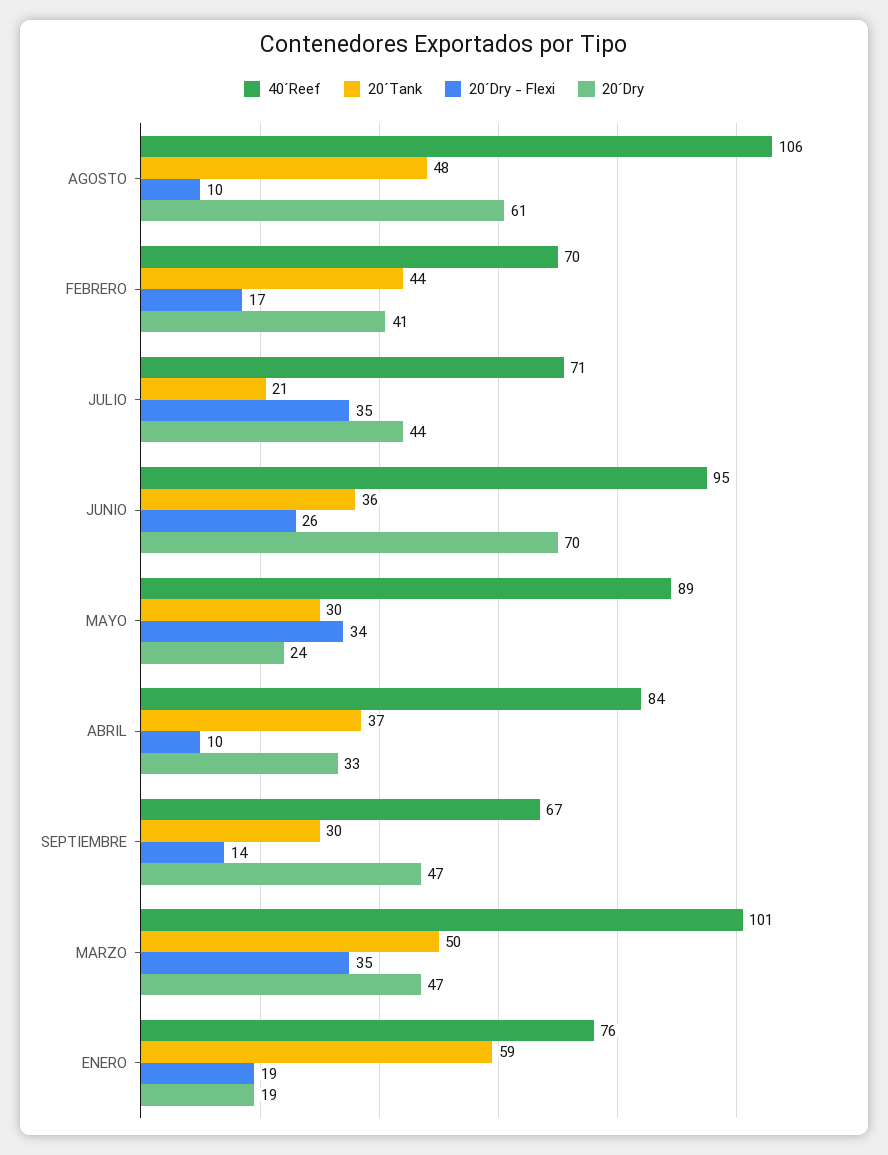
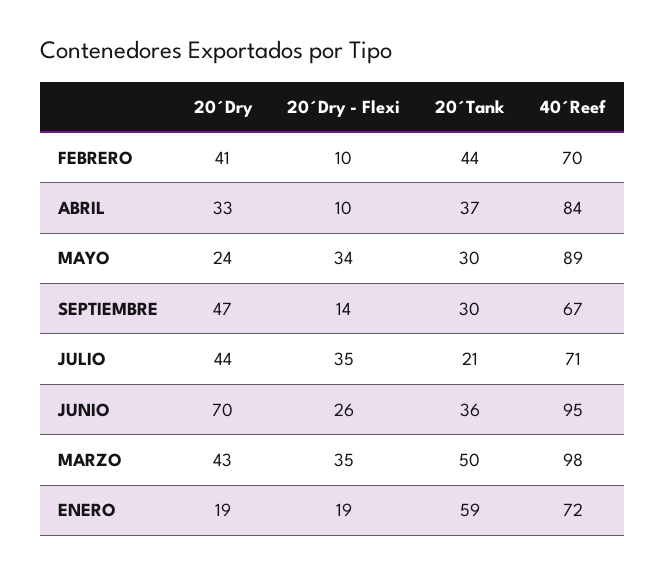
  {
    "40´Reef": {
-     "AGOSTO": 106,
      "FEBRERO": 70,
      "JULIO": 71,
      "JUNIO": 95,
      "MAYO": 89,
      "ABRIL": 84,
      "SEPTIEMBRE": 67,
-     "MARZO": 101,
+     "MARZO": 98,
-     "ENERO": 76
+     "ENERO": 72
    },
    "20´Tank": {
-     "AGOSTO": 48,
      "FEBRERO": 44,
      "JULIO": 21,
      "JUNIO": 36,
      "MAYO": 30,
      "ABRIL": 37,
      "SEPTIEMBRE": 30,
      "MARZO": 50,
      "ENERO": 59
    },
    "20´Dry - Flexi": {
-     "AGOSTO": 10,
-     "FEBRERO": 17,
+     "FEBRERO": 10,
      "JULIO": 35,
      "JUNIO": 26,
      "MAYO": 34,
      "ABRIL": 10,
      "SEPTIEMBRE": 14,
      "MARZO": 35,
      "ENERO": 19
    },
    "20´Dry": {
-     "AGOSTO": 61,
      "FEBRERO": 41,
      "JULIO": 44,
      "JUNIO": 70,
      "MAYO": 24,
      "ABRIL": 33,
      "SEPTIEMBRE": 47,
-     "MARZO": 47,
+     "MARZO": 43,
      "ENERO": 19
    }
  }

